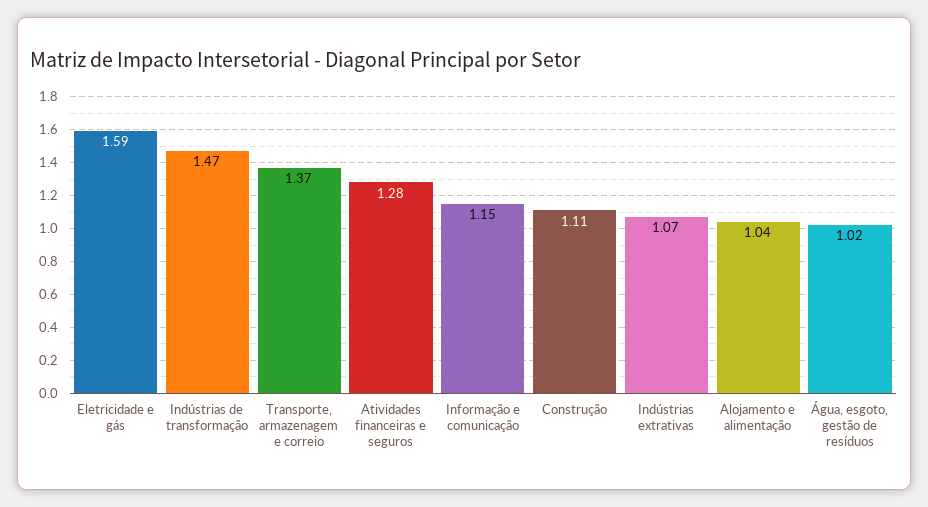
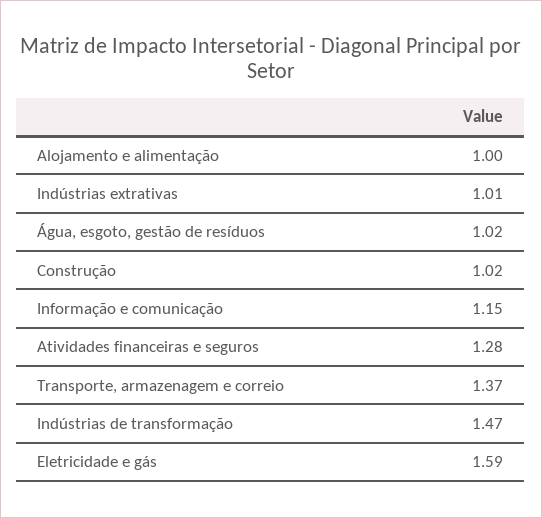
  {
    "Eletricidade e gás": 1.59,
    "Indústrias de transformação": 1.47,
    "Transporte, armazenagem e correio": 1.37,
    "Atividades financeiras e seguros": 1.28,
    "Informação e comunicação": 1.15,
-   "Construção": 1.11,
+   "Construção": 1.02,
-   "Indústrias extrativas": 1.07,
+   "Indústrias extrativas": 1.01,
-   "Alojamento e alimentação": 1.04,
+   "Alojamento e alimentação": 1,
    "Água, esgoto, gestão de resíduos": 1.02
  }

